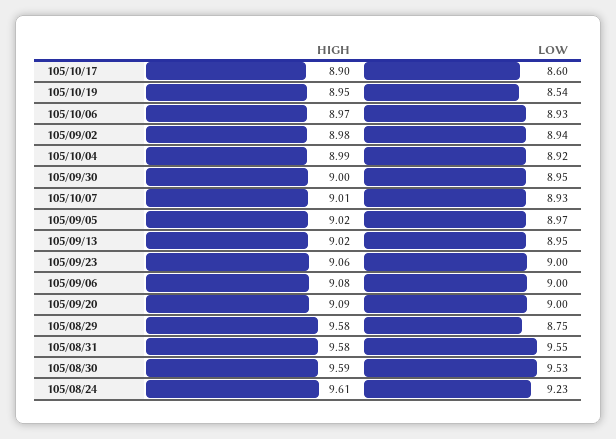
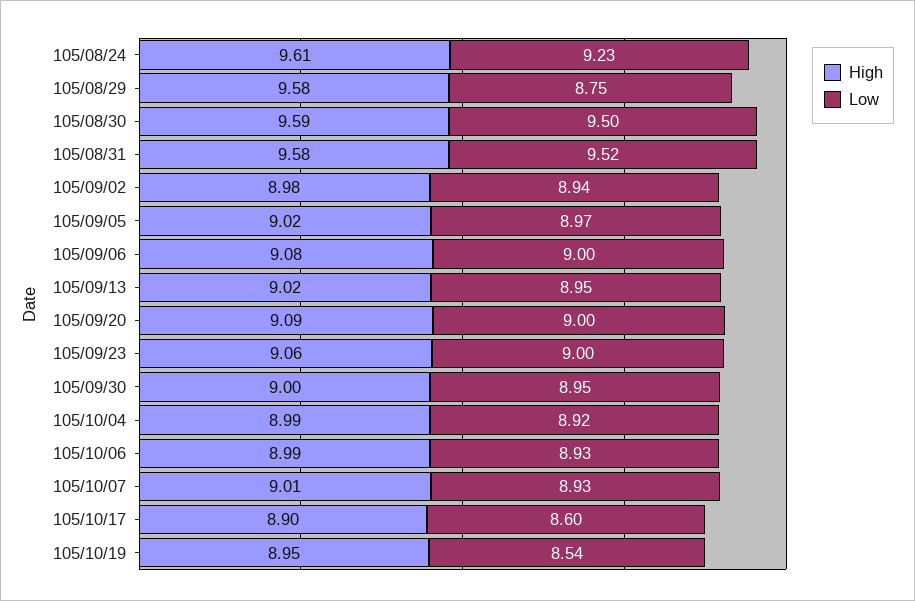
  {
    "HIGH": {
      "105/10/17": 8.9,
      "105/10/19": 8.95,
-     "105/10/06": 8.97,
+     "105/10/06": 8.99,
      "105/09/02": 8.98,
      "105/10/04": 8.99,
      "105/09/30": 9,
      "105/10/07": 9.01,
      "105/09/05": 9.02,
      "105/09/13": 9.02,
      "105/09/23": 9.06,
      "105/09/06": 9.08,
      "105/09/20": 9.09,
      "105/08/29": 9.58,
      "105/08/31": 9.58,
      "105/08/30": 9.59,
      "105/08/24": 9.61
    },
    "LOW": {
      "105/10/17": 8.6,
      "105/10/19": 8.54,
      "105/10/06": 8.93,
      "105/09/02": 8.94,
      "105/10/04": 8.92,
      "105/09/30": 8.95,
      "105/10/07": 8.93,
      "105/09/05": 8.97,
      "105/09/13": 8.95,
      "105/09/23": 9,
      "105/09/06": 9,
      "105/09/20": 9,
      "105/08/29": 8.75,
-     "105/08/31": 9.55,
+     "105/08/31": 9.52,
-     "105/08/30": 9.53,
+     "105/08/30": 9.5,
      "105/08/24": 9.23
    }
  }

